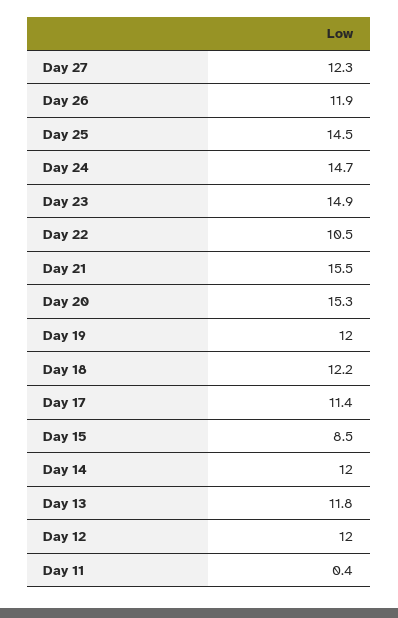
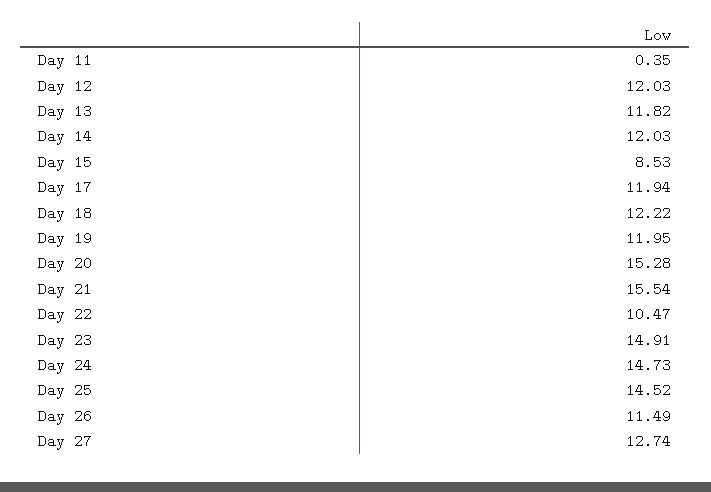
  {
-   "Day 27": 12.3,
+   "Day 27": 12.74,
-   "Day 26": 11.9,
+   "Day 26": 11.49,
    "Day 25": 14.52,
    "Day 24": 14.73,
    "Day 23": 14.91,
    "Day 22": 10.47,
    "Day 21": 15.54,
    "Day 20": 15.28,
    "Day 19": 11.95,
    "Day 18": 12.22,
-   "Day 17": 11.4,
+   "Day 17": 11.94,
    "Day 15": 8.53,
    "Day 14": 12.03,
    "Day 13": 11.82,
    "Day 12": 12.03,
    "Day 11": 0.35
  }

